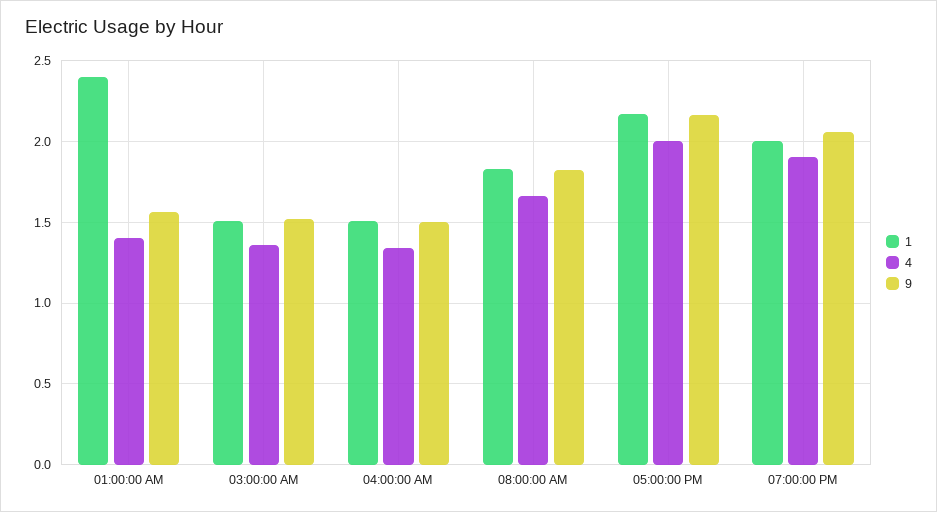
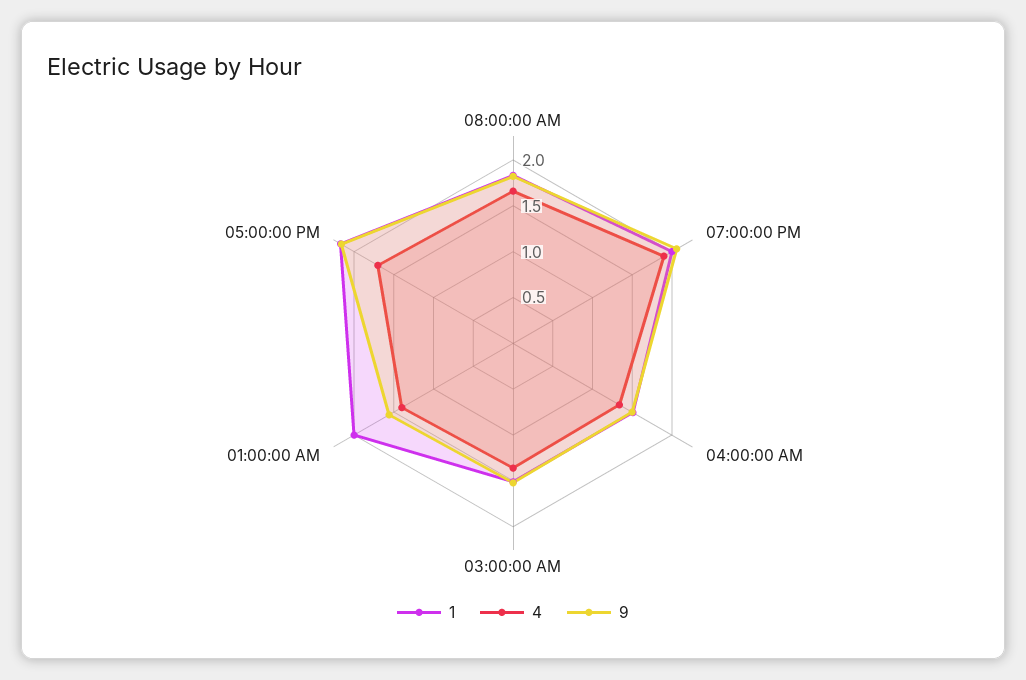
  {
    "1": {
-     "01:00:00 AM": 2.4,
+     "01:00:00 AM": 2,
      "03:00:00 AM": 1.5,
      "04:00:00 AM": 1.5,
      "08:00:00 AM": 1.85,
      "05:00:00 PM": 2.15,
      "07:00:00 PM": 2
    },
    "4": {
      "01:00:00 AM": 1.4,
      "03:00:00 AM": 1.35,
      "04:00:00 AM": 1.35,
      "08:00:00 AM": 1.65,
-     "05:00:00 PM": 2,
+     "05:00:00 PM": 1.7,
      "07:00:00 PM": 1.9
    },
    "9": {
      "01:00:00 AM": 1.55,
      "03:00:00 AM": 1.5,
      "04:00:00 AM": 1.5,
      "08:00:00 AM": 1.8,
      "05:00:00 PM": 2.15,
      "07:00:00 PM": 2.05
    }
  }

